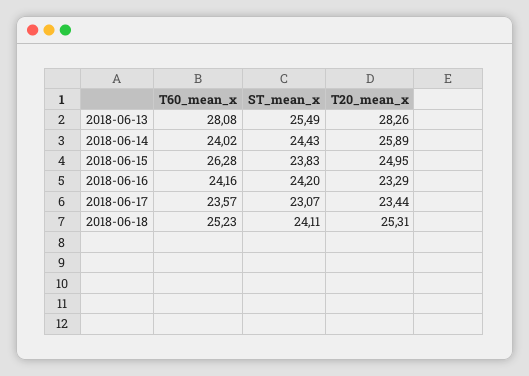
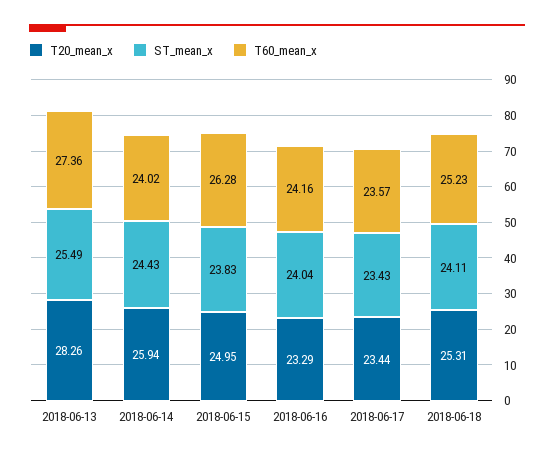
  {
    "T60_mean_x": {
-     "2018-06-13": 28.08,
+     "2018-06-13": 27.36,
      "2018-06-14": 24.02,
      "2018-06-15": 26.28,
      "2018-06-16": 24.16,
      "2018-06-17": 23.57,
      "2018-06-18": 25.23
    },
    "ST_mean_x": {
      "2018-06-13": 25.49,
      "2018-06-14": 24.43,
      "2018-06-15": 23.83,
-     "2018-06-16": 24.2,
+     "2018-06-16": 24.04,
-     "2018-06-17": 23.07,
+     "2018-06-17": 23.43,
      "2018-06-18": 24.11
    },
    "T20_mean_x": {
      "2018-06-13": 28.26,
-     "2018-06-14": 25.89,
+     "2018-06-14": 25.94,
      "2018-06-15": 24.95,
      "2018-06-16": 23.29,
      "2018-06-17": 23.44,
      "2018-06-18": 25.31
    }
  }

